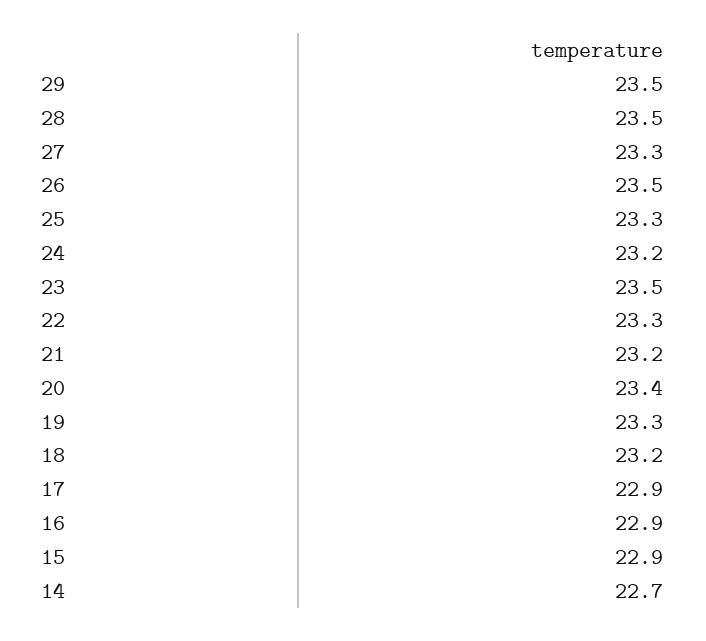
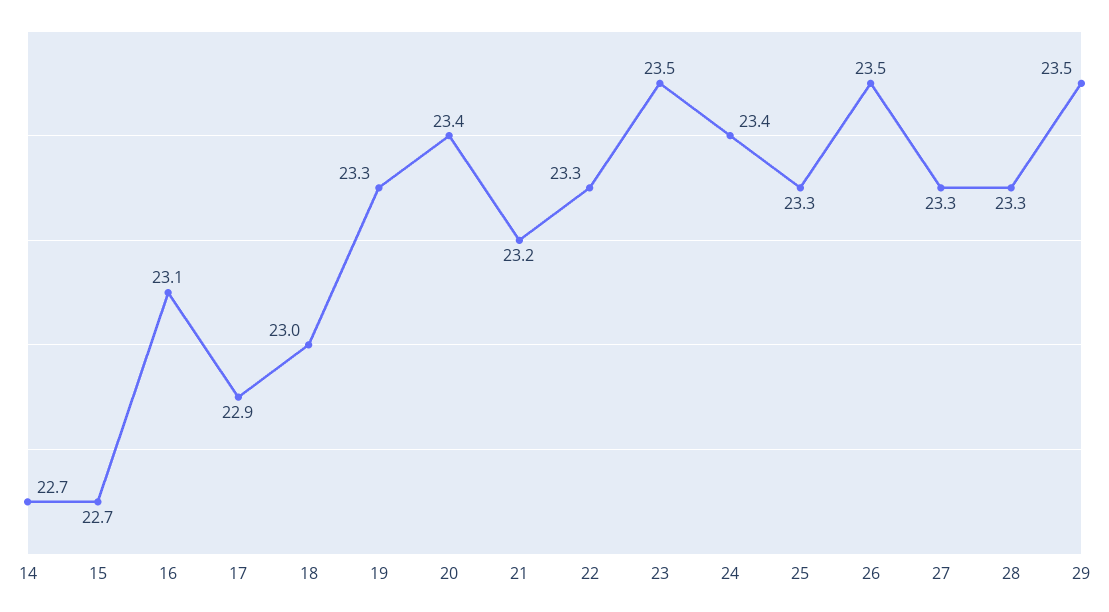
  {
    "29": 23.5,
-   "28": 23.5,
+   "28": 23.3,
    "27": 23.3,
    "26": 23.5,
    "25": 23.3,
-   "24": 23.2,
+   "24": 23.4,
    "23": 23.5,
    "22": 23.3,
    "21": 23.2,
    "20": 23.4,
    "19": 23.3,
-   "18": 23.2,
+   "18": 23,
    "17": 22.9,
-   "16": 22.9,
+   "16": 23.1,
-   "15": 22.9,
+   "15": 22.7,
    "14": 22.7
  }

